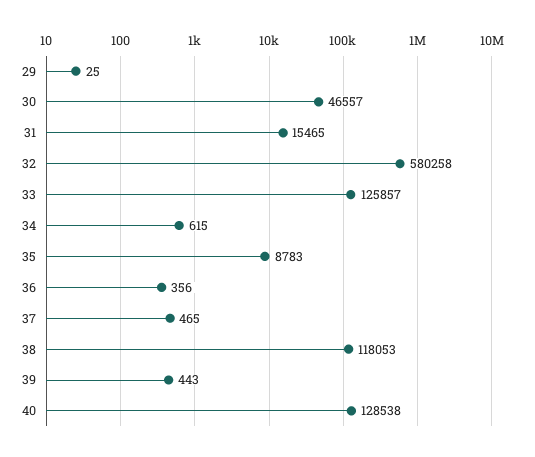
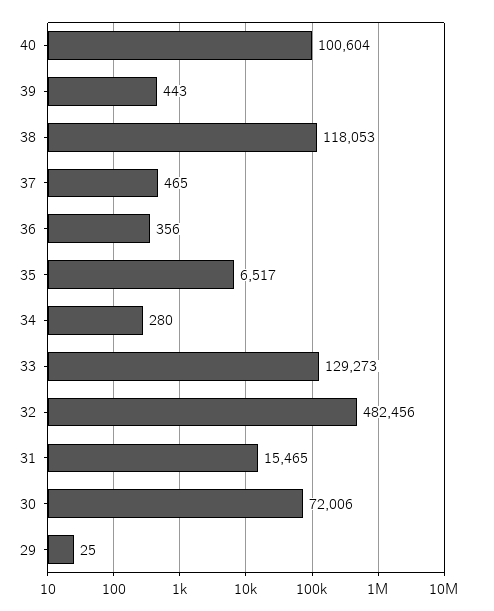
  {
    "29": 25,
-   "30": 46557,
+   "30": 72006,
    "31": 15465,
-   "32": 580258,
+   "32": 482456,
-   "33": 125857,
+   "33": 129273,
-   "34": 615,
+   "34": 280,
-   "35": 8783,
+   "35": 6517,
    "36": 356,
    "37": 465,
    "38": 118053,
    "39": 443,
-   "40": 128538
+   "40": 100604
  }

